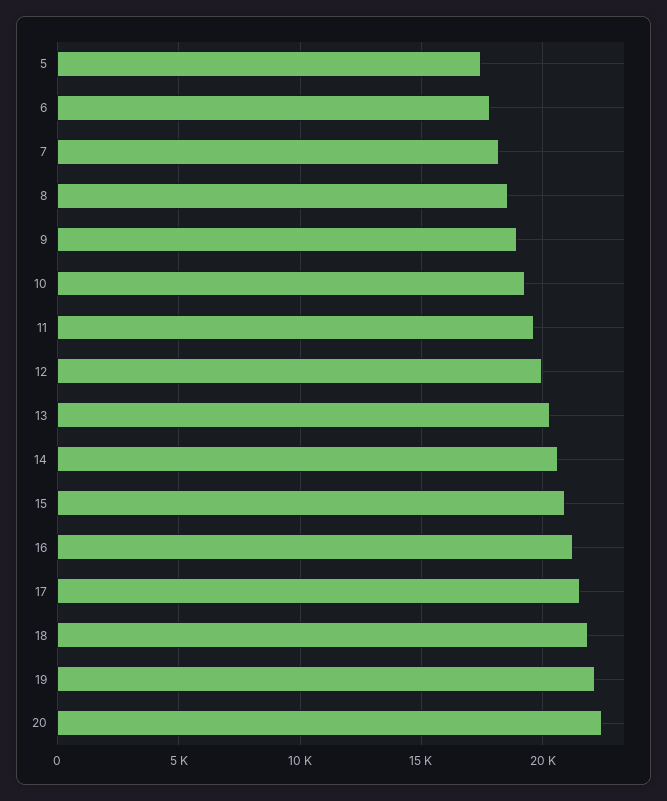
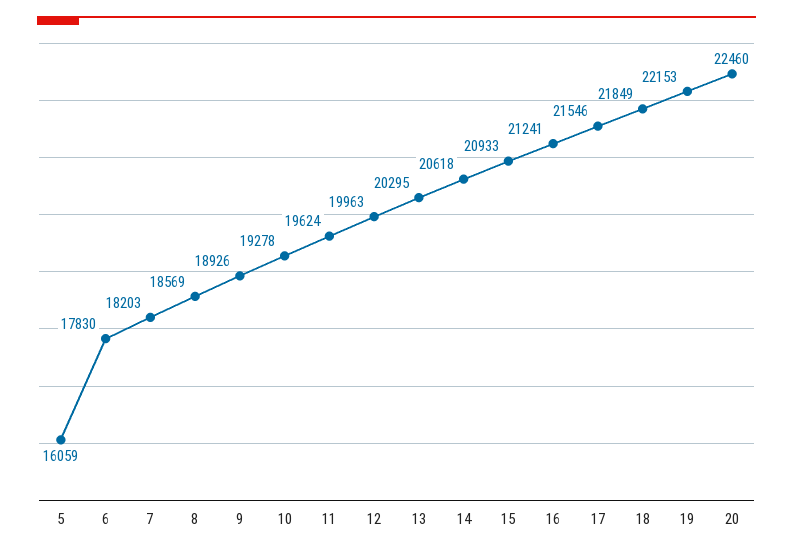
  {
-   "5": 17500,
+   "5": 16059,
    "6": 17830,
    "7": 18203,
    "8": 18569,
    "9": 18926,
    "10": 19278,
    "11": 19624,
    "12": 19963,
    "13": 20295,
    "14": 20618,
    "15": 20933,
    "16": 21241,
    "17": 21546,
    "18": 21849,
    "19": 22153,
    "20": 22460
  }

